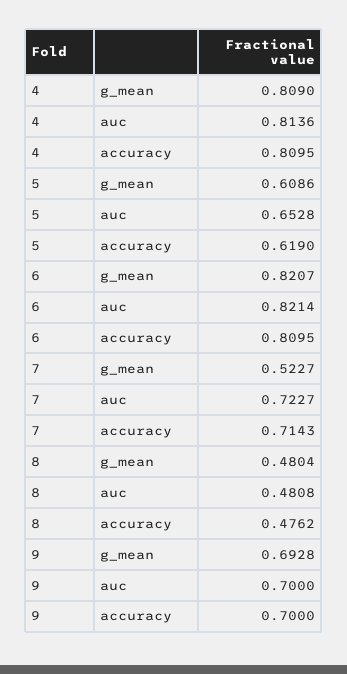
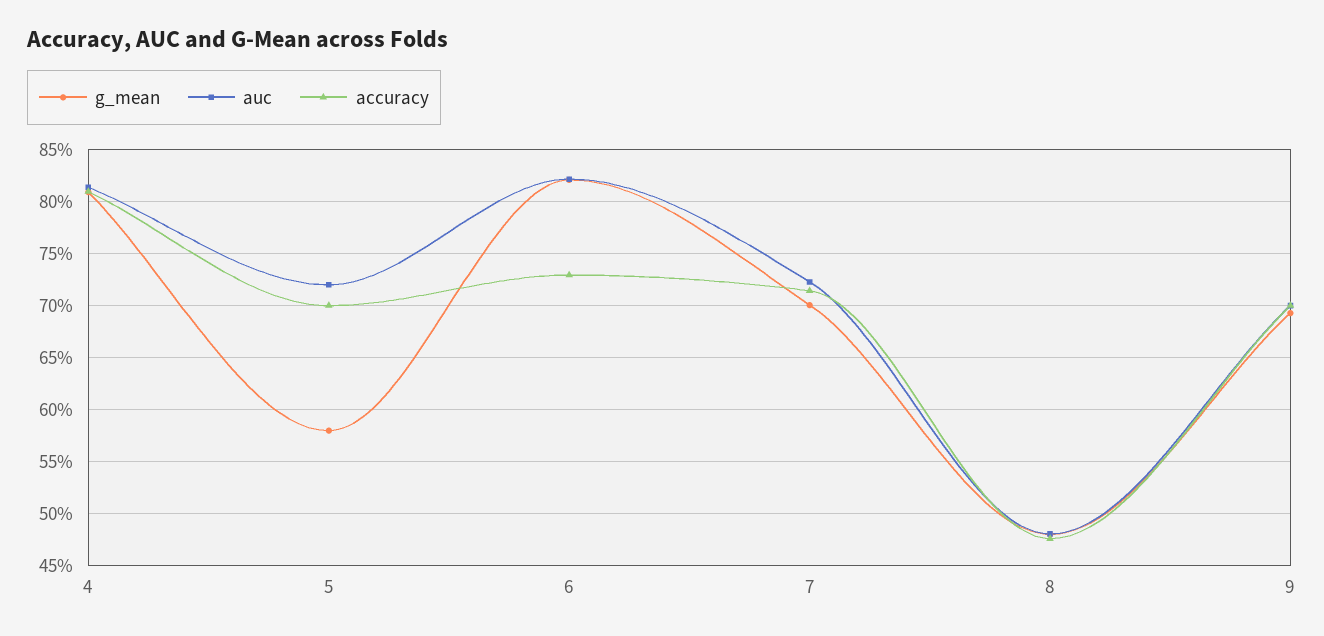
  {
    "g_mean": {
      "4": 0.809,
-     "5": 0.6086,
+     "5": 0.58,
      "6": 0.8207,
-     "7": 0.5227,
+     "7": 0.7,
      "8": 0.4804,
      "9": 0.6928
    },
    "auc": {
      "4": 0.8136,
-     "5": 0.6528,
+     "5": 0.72,
      "6": 0.8214,
      "7": 0.7227,
      "8": 0.4808,
      "9": 0.7
    },
    "accuracy": {
      "4": 0.8095,
-     "5": 0.619,
+     "5": 0.7,
-     "6": 0.8095,
+     "6": 0.73,
      "7": 0.7143,
      "8": 0.4762,
      "9": 0.7
    }
  }

